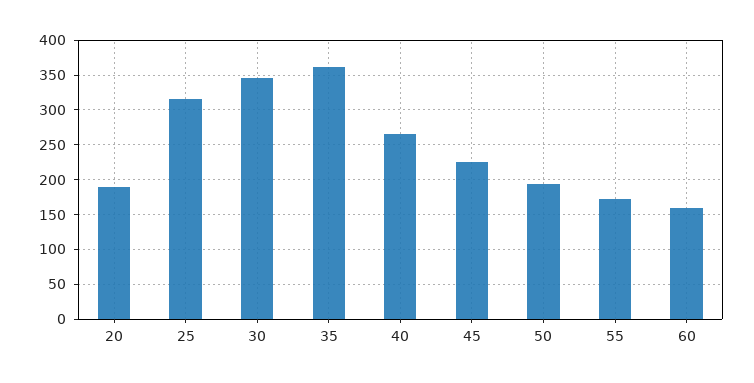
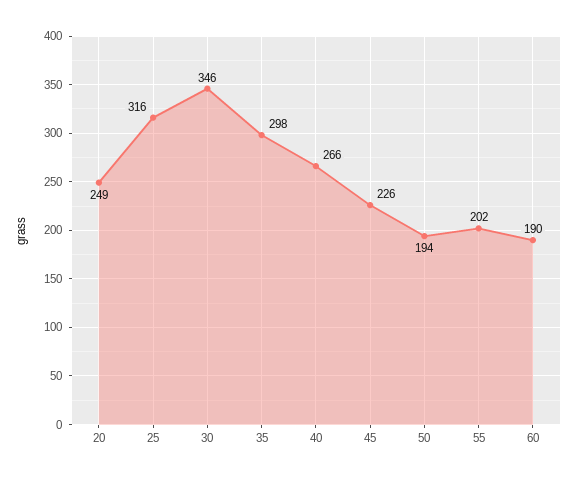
  {
-   "20": 190,
+   "20": 249,
    "25": 316,
    "30": 346,
-   "35": 360,
+   "35": 298,
    "40": 266,
    "45": 226,
    "50": 194,
-   "55": 170,
+   "55": 202,
-   "60": 160
+   "60": 190
  }

